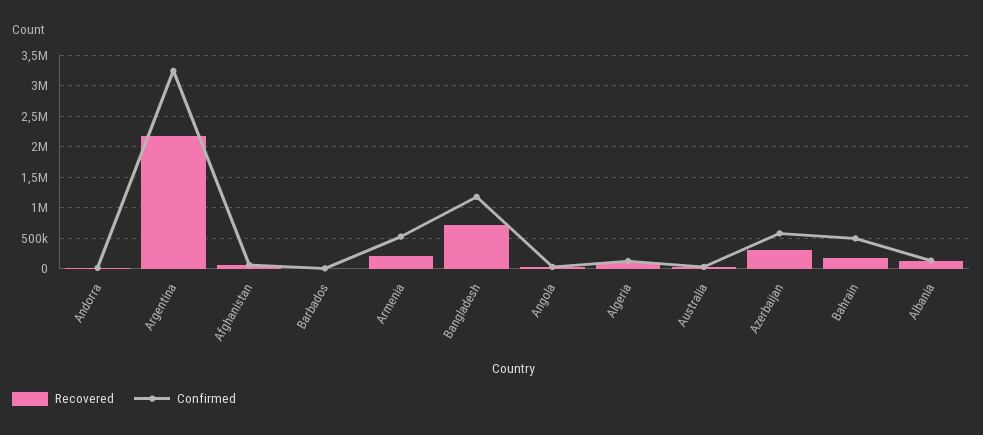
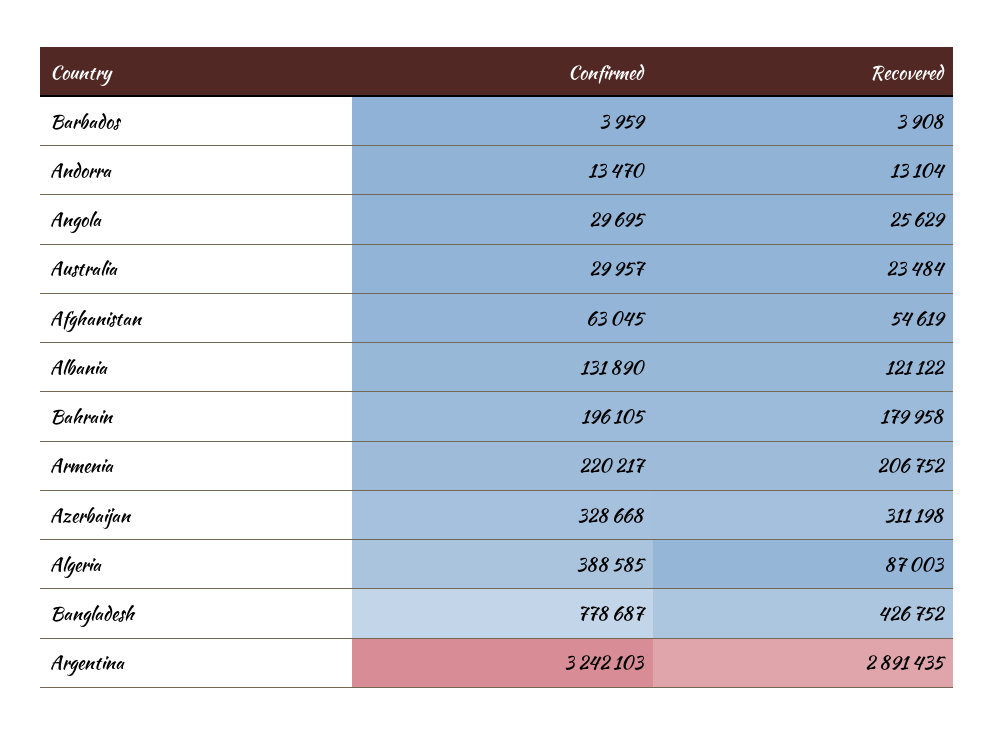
  {
    "Recovered": {
      "Andorra": 13104,
-     "Argentina": 2200000,
+     "Argentina": 2891435,
      "Afghanistan": 54619,
      "Barbados": 3908,
      "Armenia": 206752,
-     "Bangladesh": 700000,
+     "Bangladesh": 426752,
      "Angola": 25629,
      "Algeria": 87003,
      "Australia": 23484,
      "Azerbaijan": 311198,
      "Bahrain": 179958,
      "Albania": 121122
    },
    "Confirmed": {
      "Andorra": 13470,
      "Argentina": 3242103,
      "Afghanistan": 63045,
      "Barbados": 3959,
-     "Armenia": 500000,
+     "Armenia": 220217,
-     "Bangladesh": 1200000,
+     "Bangladesh": 778687,
      "Angola": 29695,
-     "Algeria": 100000,
+     "Algeria": 388585,
      "Australia": 29957,
-     "Azerbaijan": 600000,
+     "Azerbaijan": 328668,
-     "Bahrain": 500000,
+     "Bahrain": 196105,
      "Albania": 131890
    }
  }

